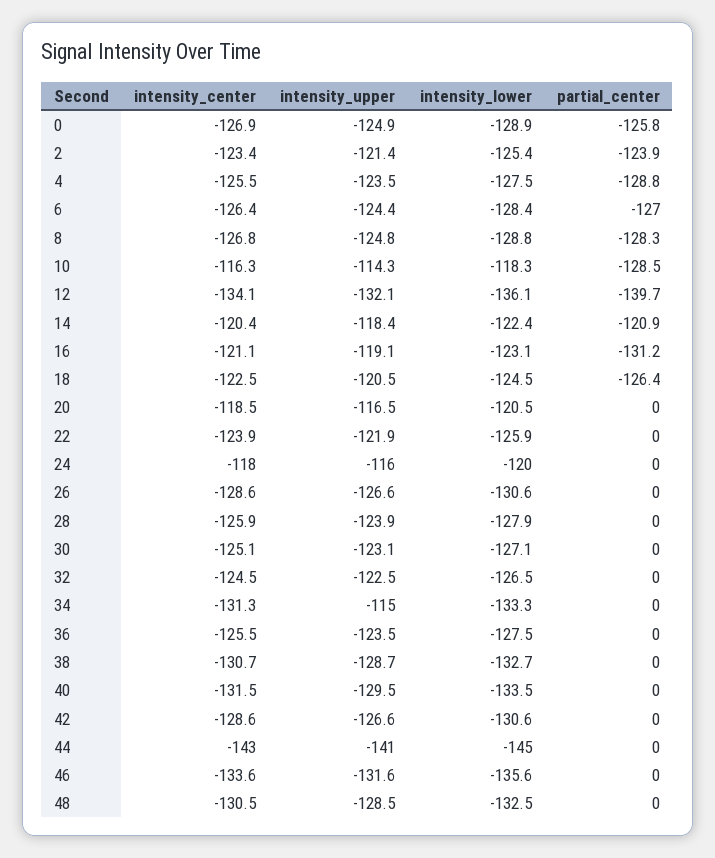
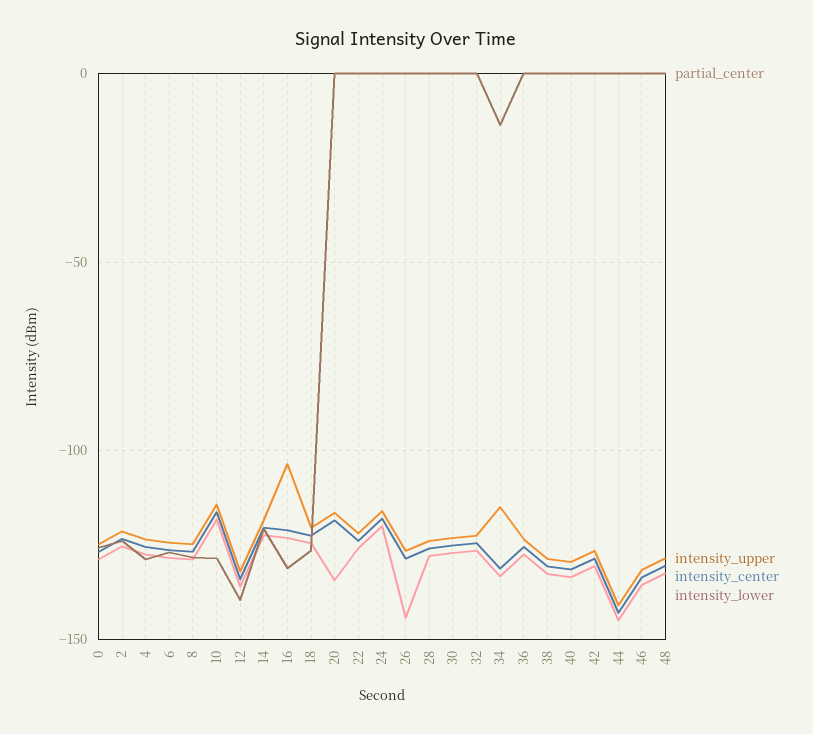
  {
    "intensity_center": {
      "0": -126.9,
      "2": -123.4,
      "4": -125.5,
      "6": -126.4,
      "8": -126.8,
      "10": -116.3,
      "12": -134.1,
      "14": -120.4,
      "16": -121.1,
      "18": -122.5,
      "20": -118.5,
      "22": -123.9,
      "24": -118,
      "26": -128.6,
      "28": -125.9,
      "30": -125.1,
      "32": -124.5,
      "34": -131.3,
      "36": -125.5,
      "38": -130.7,
      "40": -131.5,
      "42": -128.6,
      "44": -143,
      "46": -133.6,
      "48": -130.5
    },
    "intensity_upper": {
      "0": -124.9,
      "2": -121.4,
      "4": -123.5,
      "6": -124.4,
      "8": -124.8,
      "10": -114.3,
      "12": -132.1,
      "14": -118.4,
-     "16": -119.1,
+     "16": -105,
      "18": -120.5,
      "20": -116.5,
      "22": -121.9,
      "24": -116,
      "26": -126.6,
      "28": -123.9,
      "30": -123.1,
      "32": -122.5,
      "34": -115,
      "36": -123.5,
      "38": -128.7,
      "40": -129.5,
      "42": -126.6,
      "44": -141,
      "46": -131.6,
      "48": -128.5
    },
    "intensity_lower": {
      "0": -128.9,
      "2": -125.4,
      "4": -127.5,
      "6": -128.4,
      "8": -128.8,
      "10": -118.3,
      "12": -136.1,
      "14": -122.4,
      "16": -123.1,
      "18": -124.5,
-     "20": -120.5,
+     "20": -135,
      "22": -125.9,
      "24": -120,
-     "26": -130.6,
+     "26": -145,
      "28": -127.9,
      "30": -127.1,
      "32": -126.5,
      "34": -133.3,
      "36": -127.5,
      "38": -132.7,
      "40": -133.5,
      "42": -130.6,
      "44": -145,
      "46": -135.6,
      "48": -132.5
    },
    "partial_center": {
      "0": -125.8,
      "2": -123.9,
      "4": -128.8,
      "6": -127,
      "8": -128.3,
      "10": -128.5,
      "12": -139.7,
      "14": -120.9,
      "16": -131.2,
      "18": -126.4,
      "20": 0,
      "22": 0,
      "24": 0,
      "26": 0,
      "28": 0,
      "30": 0,
      "32": 0,
-     "34": 0,
+     "34": -15,
      "36": 0,
      "38": 0,
      "40": 0,
      "42": 0,
      "44": 0,
      "46": 0,
      "48": 0
    }
  }

